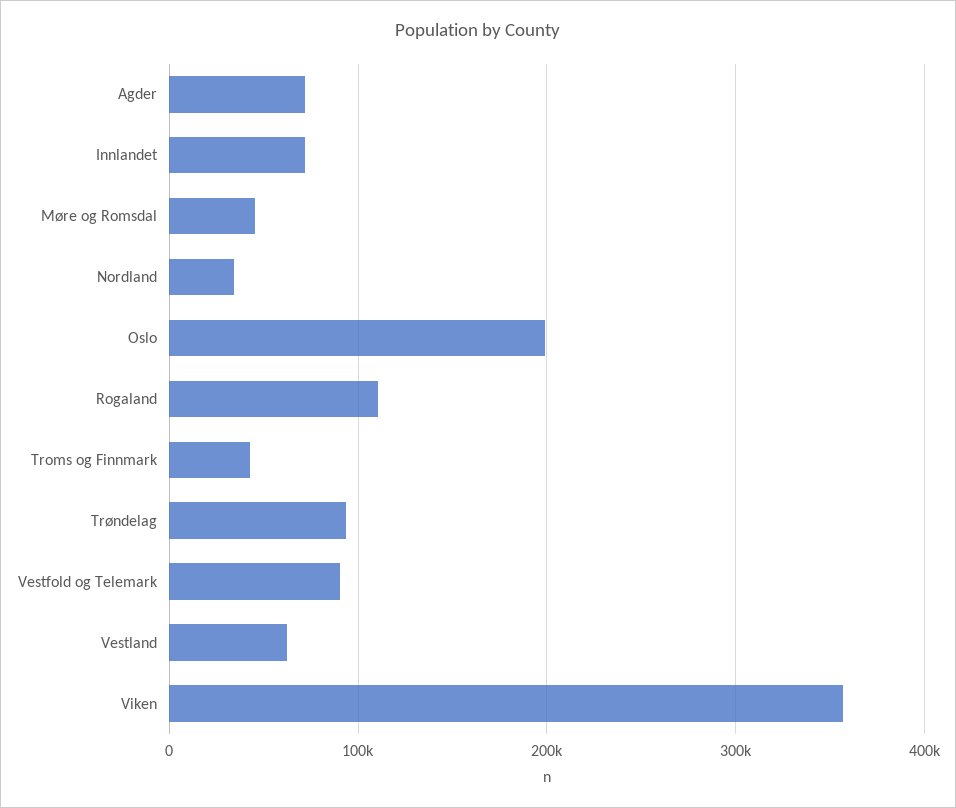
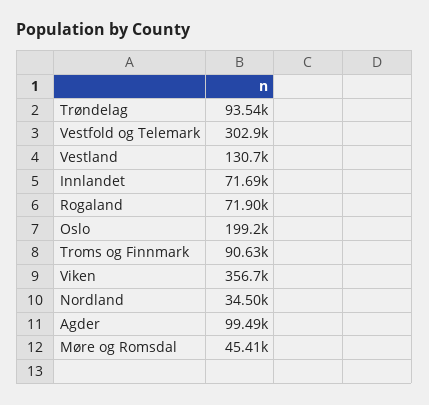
  {
-   "Agder": 70000,
+   "Agder": 99490,
    "Innlandet": 71690,
    "Møre og Romsdal": 45410,
    "Nordland": 34500,
    "Oslo": 199200,
-   "Rogaland": 110000,
+   "Rogaland": 71900,
-   "Troms og Finnmark": 40000,
+   "Troms og Finnmark": 90630,
    "Trøndelag": 93540,
-   "Vestfold og Telemark": 90000,
+   "Vestfold og Telemark": 302900,
-   "Vestland": 60000,
+   "Vestland": 130700,
    "Viken": 356700
  }

